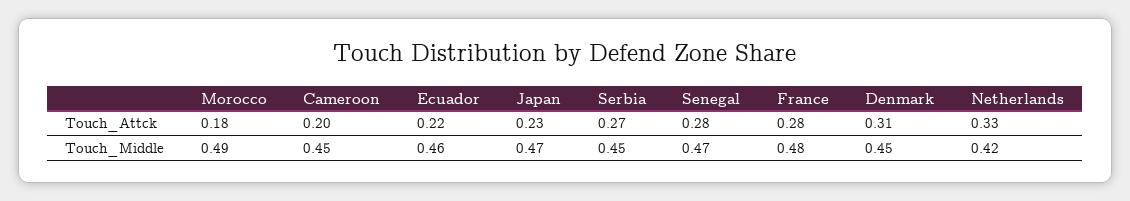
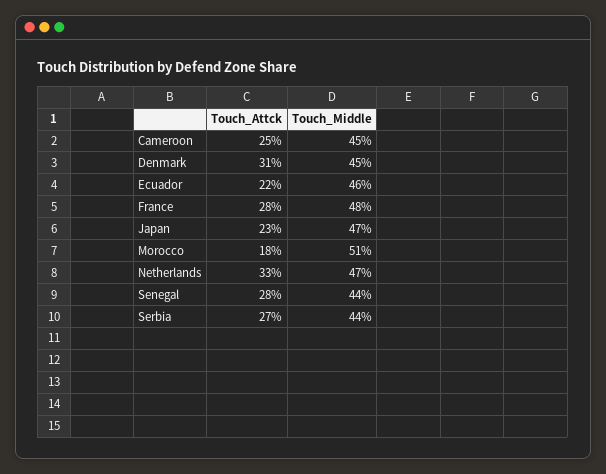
  {
    "Morocco": {
      "Touch_Attck": 0.18,
-     "Touch_Middle": 0.49
+     "Touch_Middle": 0.51
    },
    "Cameroon": {
-     "Touch_Attck": 0.2,
+     "Touch_Attck": 0.25,
      "Touch_Middle": 0.45
    },
    "Ecuador": {
      "Touch_Attck": 0.22,
      "Touch_Middle": 0.46
    },
    "Japan": {
      "Touch_Attck": 0.23,
      "Touch_Middle": 0.47
    },
    "Serbia": {
      "Touch_Attck": 0.27,
-     "Touch_Middle": 0.45
+     "Touch_Middle": 0.44
    },
    "Senegal": {
      "Touch_Attck": 0.28,
-     "Touch_Middle": 0.47
+     "Touch_Middle": 0.44
    },
    "France": {
      "Touch_Attck": 0.28,
      "Touch_Middle": 0.48
    },
    "Denmark": {
      "Touch_Attck": 0.31,
      "Touch_Middle": 0.45
    },
    "Netherlands": {
      "Touch_Attck": 0.33,
-     "Touch_Middle": 0.42
+     "Touch_Middle": 0.47
    }
  }

